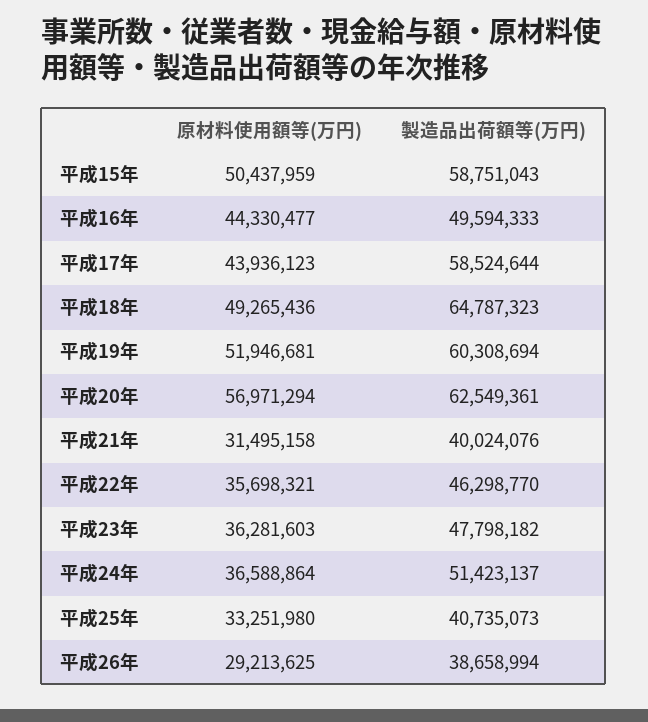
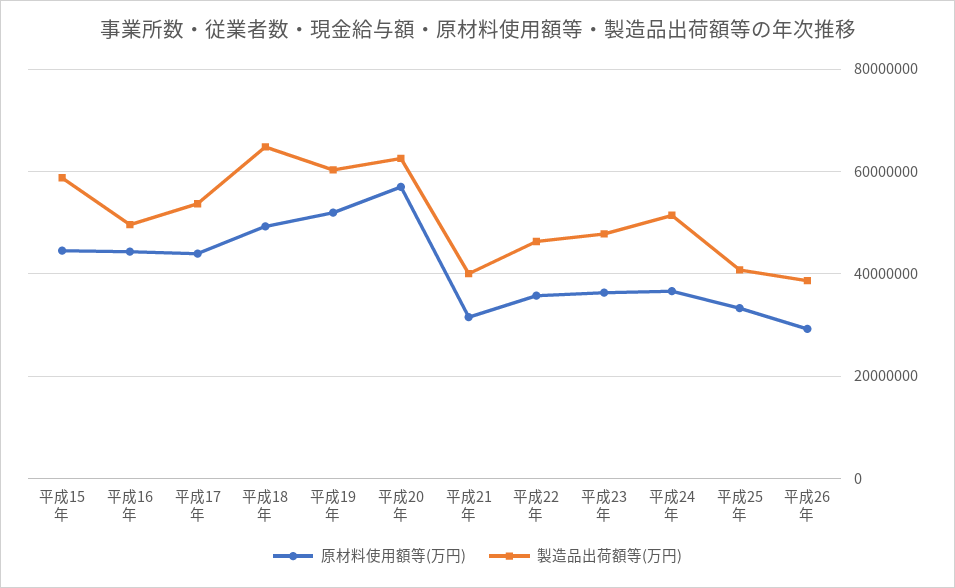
  {
    "原材料使用額等(万円)": {
-     "平成15年": 50437959,
+     "平成15年": 44000000,
      "平成16年": 44330477,
      "平成17年": 43936123,
      "平成18年": 49265436,
      "平成19年": 51946681,
      "平成20年": 56971294,
      "平成21年": 31495158,
      "平成22年": 35698321,
      "平成23年": 36281603,
      "平成24年": 36588864,
      "平成25年": 33251980,
      "平成26年": 29213625
    },
    "製造品出荷額等(万円)": {
      "平成15年": 58751043,
      "平成16年": 49594333,
-     "平成17年": 58524644,
+     "平成17年": 54000000,
      "平成18年": 64787323,
      "平成19年": 60308694,
      "平成20年": 62549361,
      "平成21年": 40024076,
      "平成22年": 46298770,
      "平成23年": 47798182,
      "平成24年": 51423137,
      "平成25年": 40735073,
      "平成26年": 38658994
    }
  }

